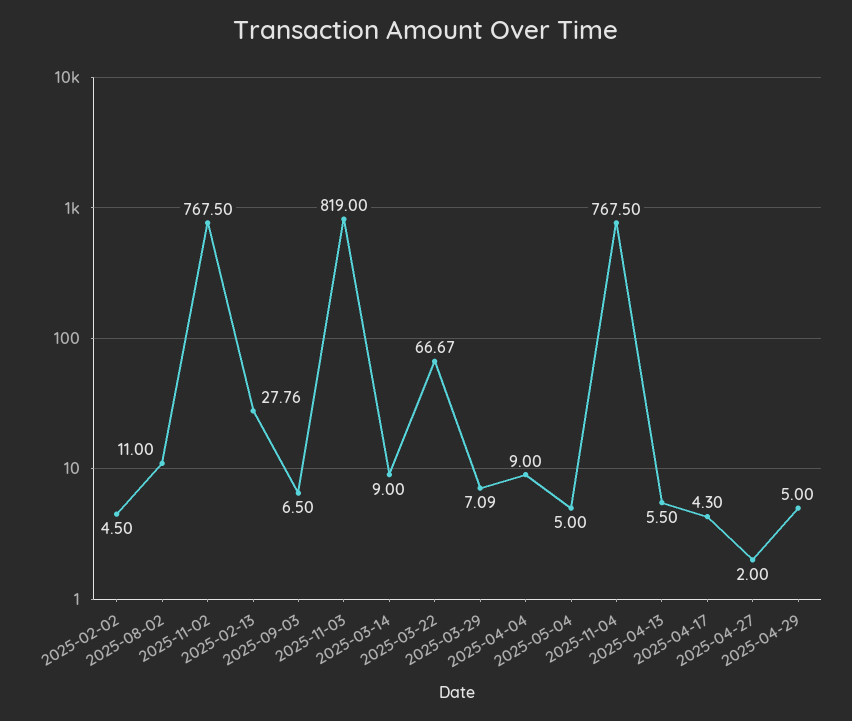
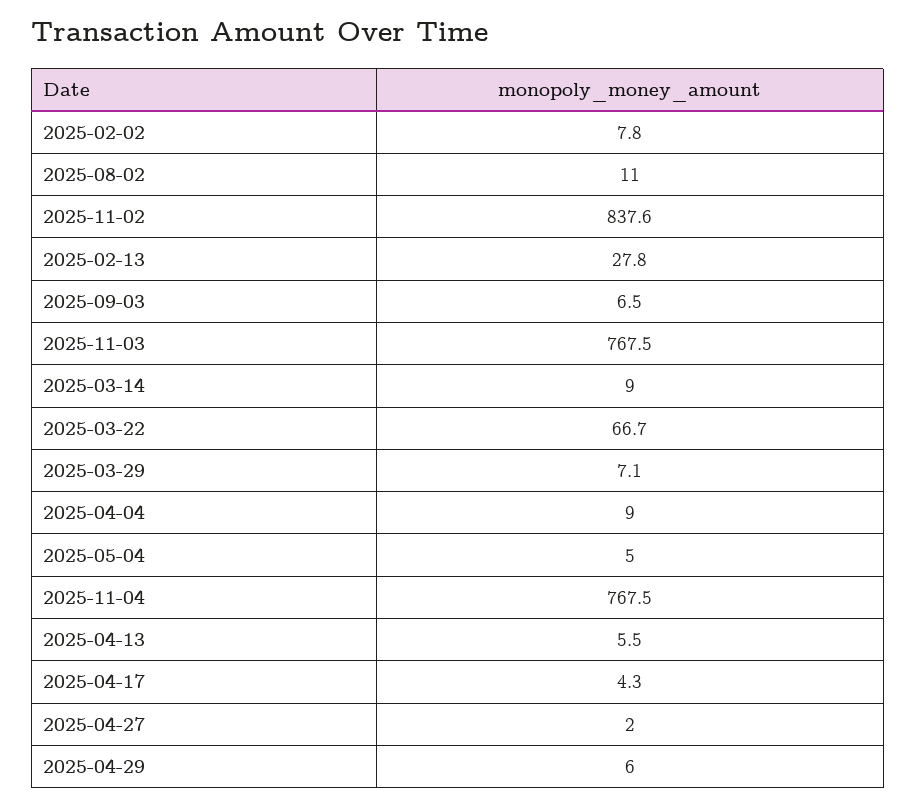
  {
-   "2025-02-02": 4.5,
+   "2025-02-02": 7.8,
    "2025-08-02": 11,
-   "2025-11-02": 767.5,
+   "2025-11-02": 837.6,
    "2025-02-13": 27.76,
    "2025-09-03": 6.5,
-   "2025-11-03": 819,
+   "2025-11-03": 767.5,
    "2025-03-14": 9,
    "2025-03-22": 66.67,
    "2025-03-29": 7.09,
    "2025-04-04": 9,
    "2025-05-04": 5,
    "2025-11-04": 767.5,
    "2025-04-13": 5.5,
    "2025-04-17": 4.3,
    "2025-04-27": 2,
-   "2025-04-29": 5
+   "2025-04-29": 6
  }

